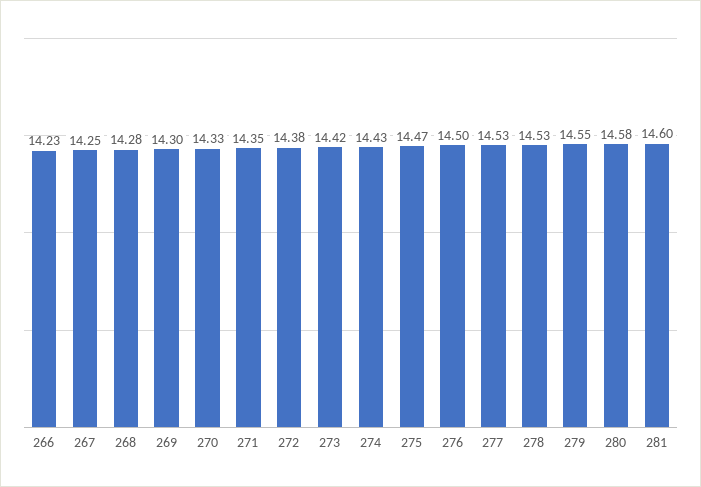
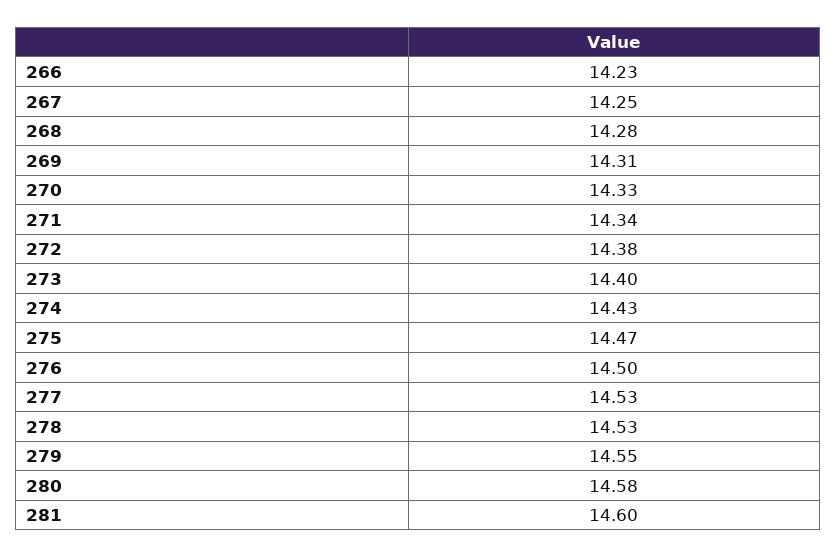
  {
    "266": 14.23,
    "267": 14.25,
    "268": 14.28,
-   "269": 14.3,
+   "269": 14.31,
    "270": 14.33,
-   "271": 14.35,
+   "271": 14.34,
    "272": 14.38,
-   "273": 14.42,
+   "273": 14.4,
    "274": 14.43,
    "275": 14.47,
    "276": 14.5,
    "277": 14.53,
    "278": 14.53,
    "279": 14.55,
    "280": 14.58,
    "281": 14.6
  }

